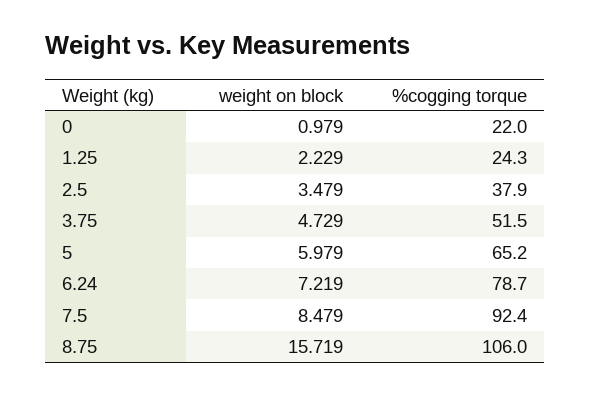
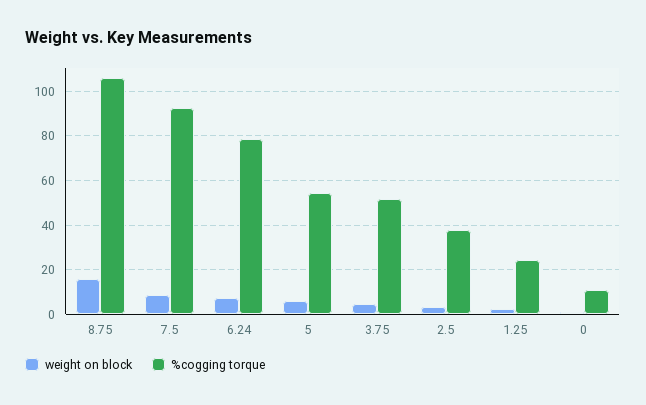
  {
    "weight on block": {
      "0": 0.979,
      "1.25": 2.229,
      "2.5": 3.479,
      "3.75": 4.729,
      "5": 5.979,
      "6.24": 7.219,
      "7.5": 8.479,
      "8.75": 15.719
    },
    "%cogging torque": {
-     "0": 22,
+     "0": 10,
      "1.25": 24.3,
      "2.5": 37.9,
      "3.75": 51.5,
-     "5": 65.2,
+     "5": 55,
      "6.24": 78.7,
      "7.5": 92.4,
      "8.75": 106
    }
  }

